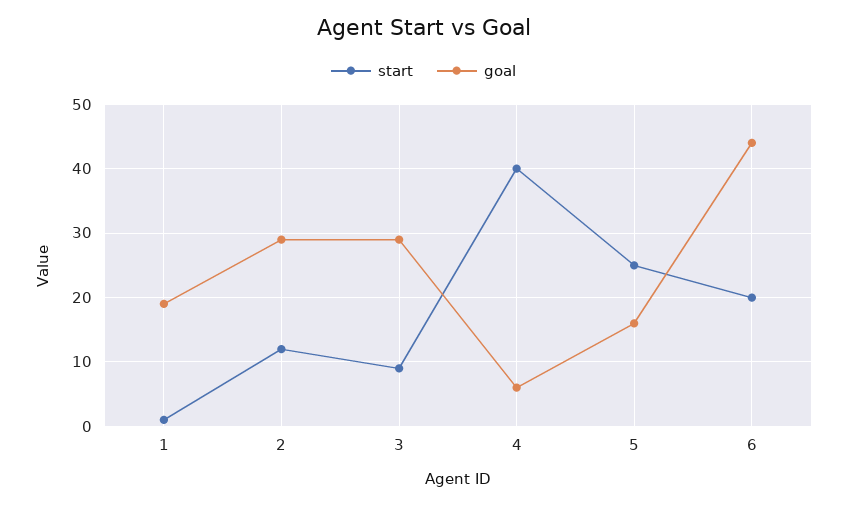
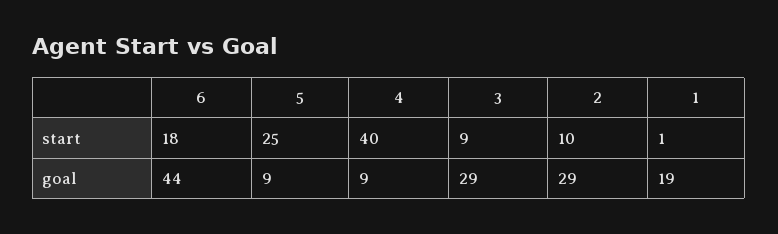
  {
    "start": {
      "1": 1,
-     "2": 12,
+     "2": 10,
      "3": 9,
      "4": 40,
      "5": 25,
-     "6": 20
+     "6": 18
    },
    "goal": {
      "1": 19,
      "2": 29,
      "3": 29,
-     "4": 6,
+     "4": 9,
-     "5": 16,
+     "5": 9,
      "6": 44
    }
  }

